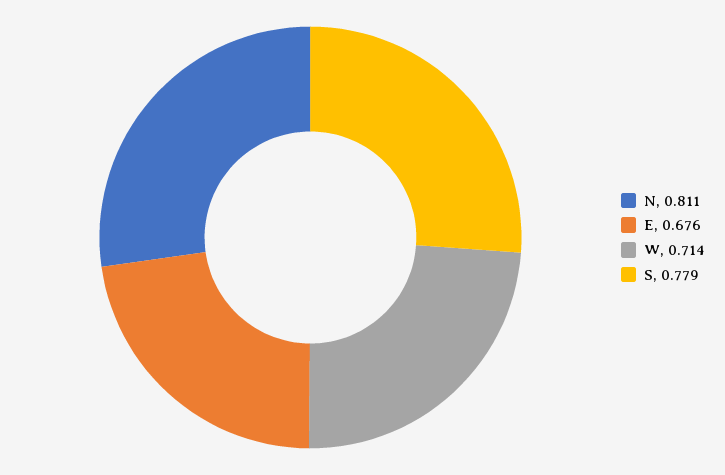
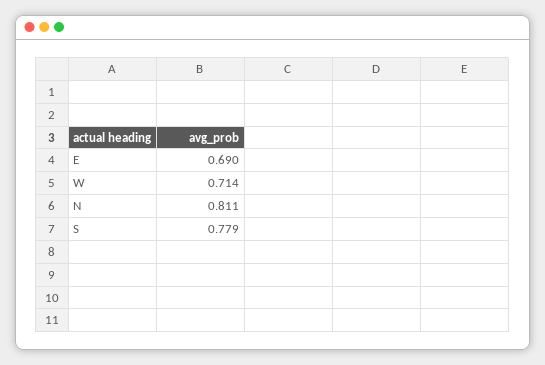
  {
    "N": 0.811,
-   "E": 0.676,
+   "E": 0.69,
    "W": 0.714,
    "S": 0.779
  }

